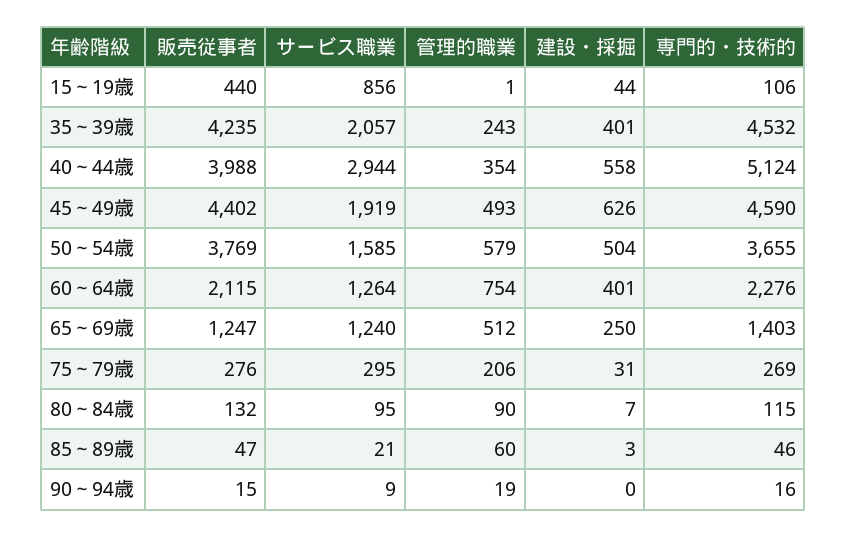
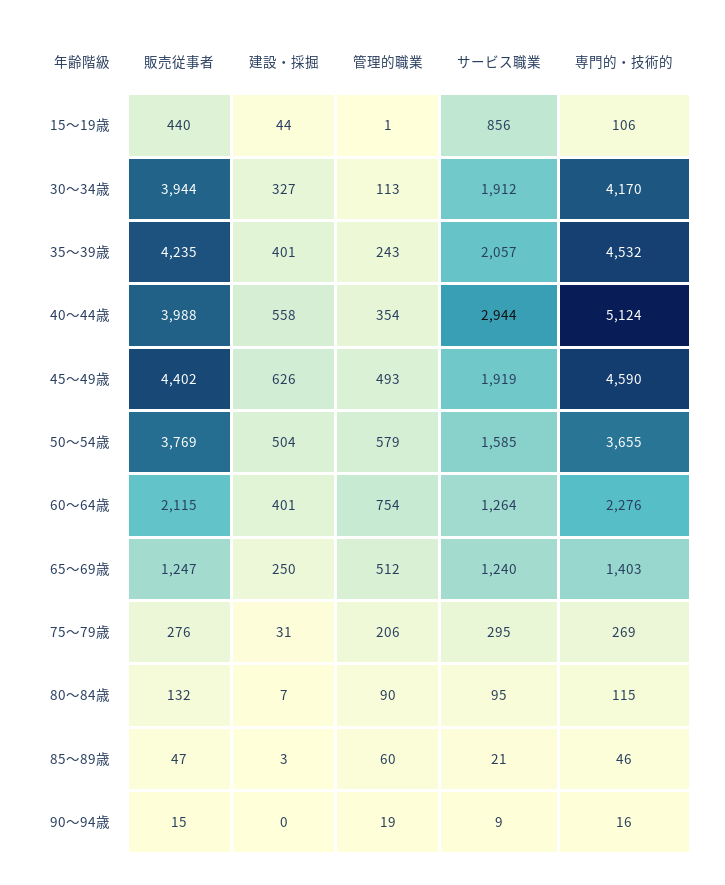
  {
    "販売従事者": {
      "15～19歳": 440,
      "35～39歳": 4235,
      "40～44歳": 3988,
      "45～49歳": 4402,
      "50～54歳": 3769,
      "60～64歳": 2115,
      "65～69歳": 1247,
      "75～79歳": 276,
      "80～84歳": 132,
      "85～89歳": 47,
-     "90～94歳": 15
+     "90～94歳": 15,
+     "30～34歳": 3944
    },
    "サービス職業": {
      "15～19歳": 856,
      "35～39歳": 2057,
      "40～44歳": 2944,
      "45～49歳": 1919,
      "50～54歳": 1585,
      "60～64歳": 1264,
      "65～69歳": 1240,
      "75～79歳": 295,
      "80～84歳": 95,
      "85～89歳": 21,
-     "90～94歳": 9
+     "90～94歳": 9,
+     "30～34歳": 1912
    },
    "管理的職業": {
      "15～19歳": 1,
      "35～39歳": 243,
      "40～44歳": 354,
      "45～49歳": 493,
      "50～54歳": 579,
      "60～64歳": 754,
      "65～69歳": 512,
      "75～79歳": 206,
      "80～84歳": 90,
      "85～89歳": 60,
-     "90～94歳": 19
+     "90～94歳": 19,
+     "30～34歳": 113
    },
    "建設・採掘": {
      "15～19歳": 44,
      "35～39歳": 401,
      "40～44歳": 558,
      "45～49歳": 626,
      "50～54歳": 504,
      "60～64歳": 401,
      "65～69歳": 250,
      "75～79歳": 31,
      "80～84歳": 7,
      "85～89歳": 3,
-     "90～94歳": 0
+     "90～94歳": 0,
+     "30～34歳": 327
    },
    "専門的・技術的": {
      "15～19歳": 106,
      "35～39歳": 4532,
      "40～44歳": 5124,
      "45～49歳": 4590,
      "50～54歳": 3655,
      "60～64歳": 2276,
      "65～69歳": 1403,
      "75～79歳": 269,
      "80～84歳": 115,
      "85～89歳": 46,
-     "90～94歳": 16
+     "90～94歳": 16,
+     "30～34歳": 4170
    }
  }

